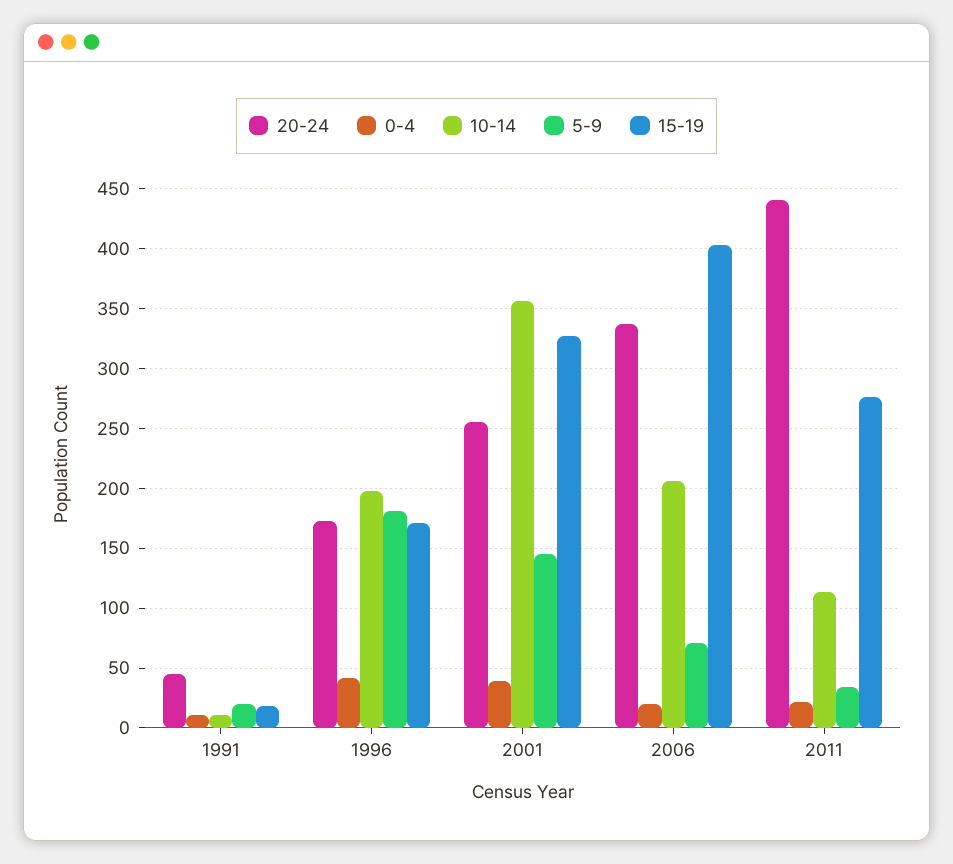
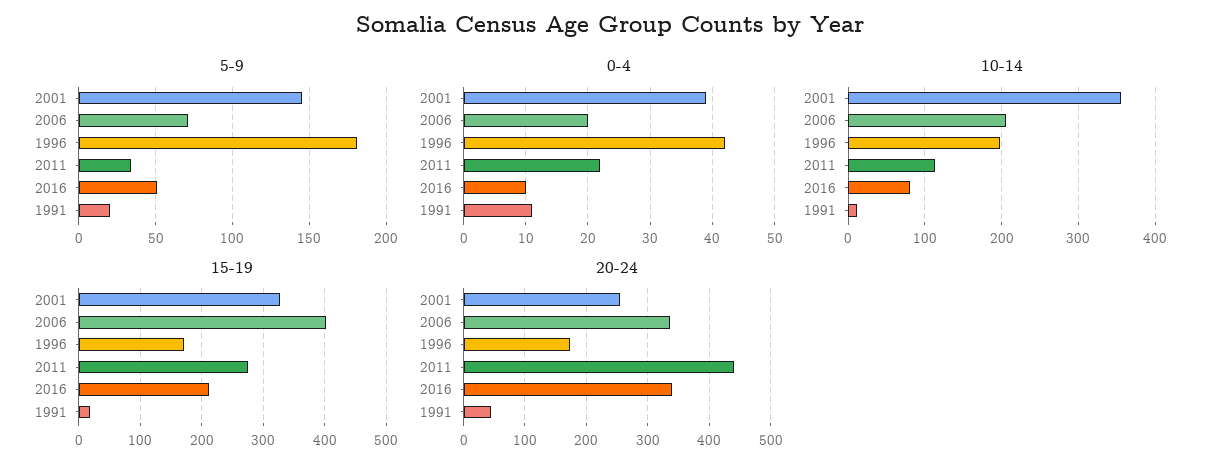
  {
    "20-24": {
      "1991": 50,
      "1996": 170,
      "2001": 260,
      "2006": 340,
-     "2011": 440
+     "2011": 440,
+     "2016": 340
    },
    "0-4": {
      "1991": 11,
      "1996": 42,
      "2001": 39,
      "2006": 20,
-     "2011": 22
+     "2011": 22,
+     "2016": 10
    },
    "10-14": {
      "1991": 10,
      "1996": 200,
      "2001": 360,
      "2006": 210,
-     "2011": 110
+     "2011": 110,
+     "2016": 80
    },
    "5-9": {
      "1991": 20,
      "1996": 180,
      "2001": 145,
      "2006": 70,
-     "2011": 35
+     "2011": 35,
+     "2016": 50
    },
    "15-19": {
      "1991": 20,
      "1996": 170,
      "2001": 330,
      "2006": 400,
-     "2011": 280
+     "2011": 280,
+     "2016": 210
    }
  }

